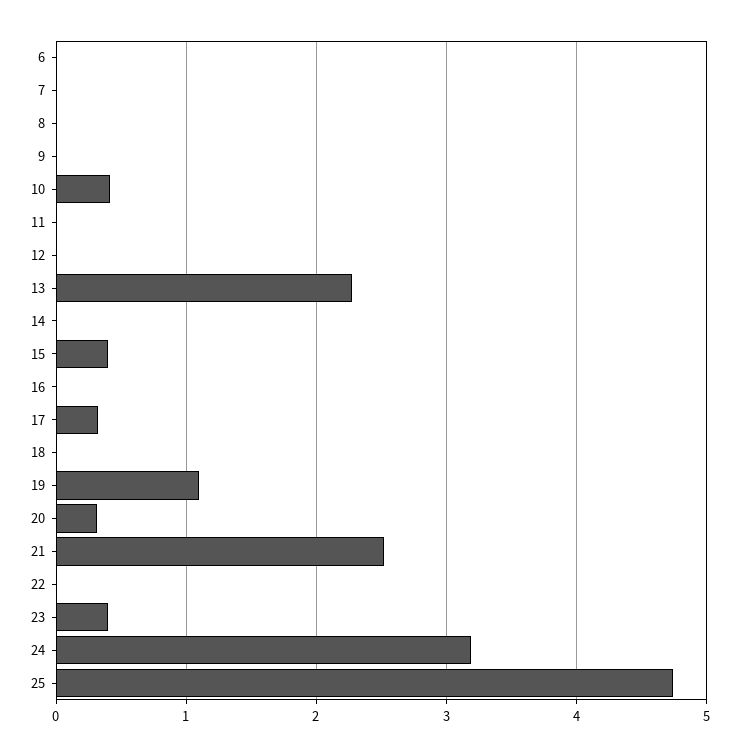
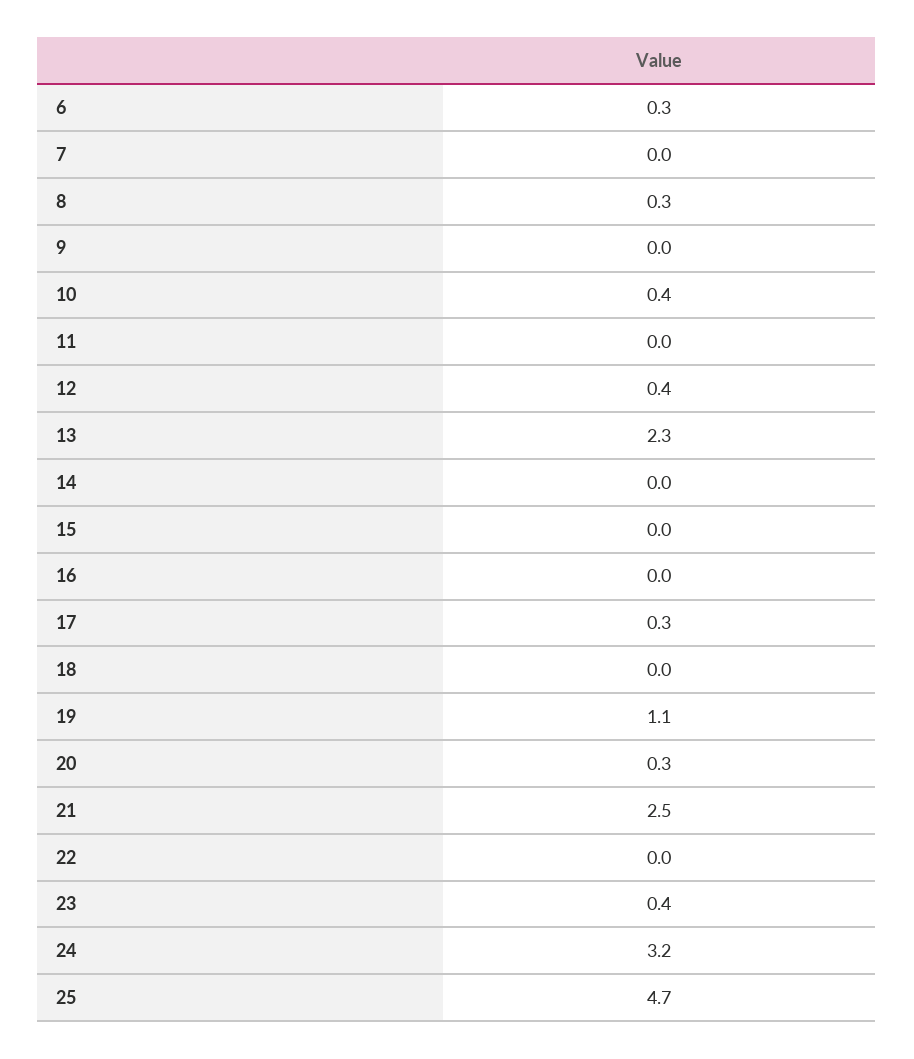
  {
-   "6": 0,
+   "6": 0.3,
    "7": 0,
-   "8": 0,
+   "8": 0.3,
    "9": 0,
    "10": 0.4,
    "11": 0,
-   "12": 0,
+   "12": 0.4,
    "13": 2.3,
    "14": 0,
-   "15": 0.4,
+   "15": 0,
    "16": 0,
    "17": 0.3,
    "18": 0,
    "19": 1.1,
    "20": 0.3,
    "21": 2.5,
    "22": 0,
    "23": 0.4,
    "24": 3.2,
    "25": 4.7
  }

